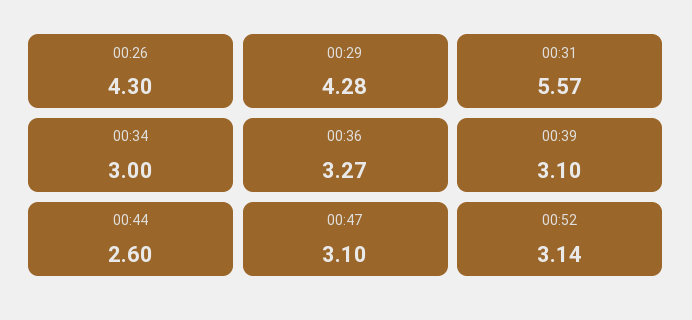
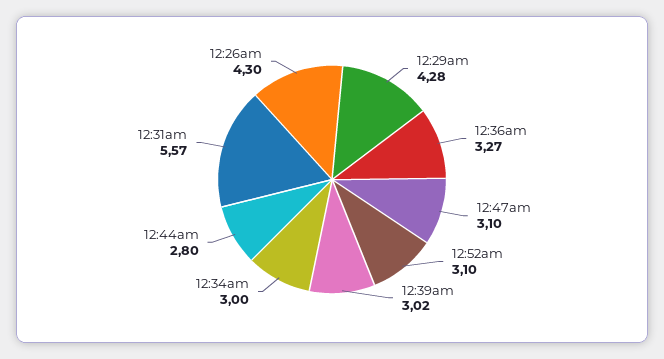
  {
    "00:26": 4.3,
    "00:29": 4.28,
    "00:31": 5.57,
    "00:34": 3,
    "00:36": 3.27,
-   "00:39": 3.1,
+   "00:39": 3.02,
-   "00:44": 2.6,
+   "00:44": 2.8,
    "00:47": 3.1,
-   "00:52": 3.14
+   "00:52": 3.1
  }

